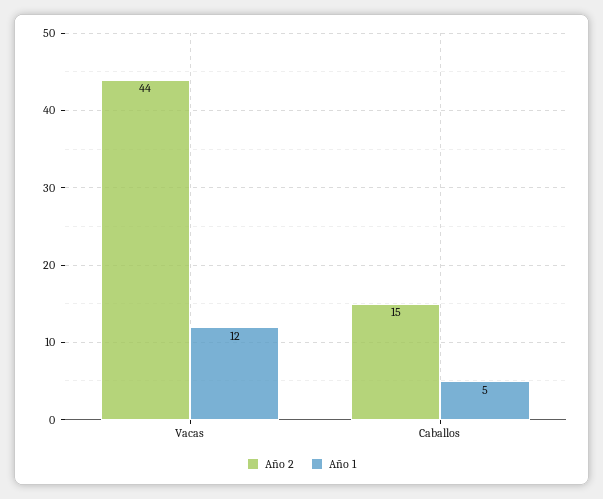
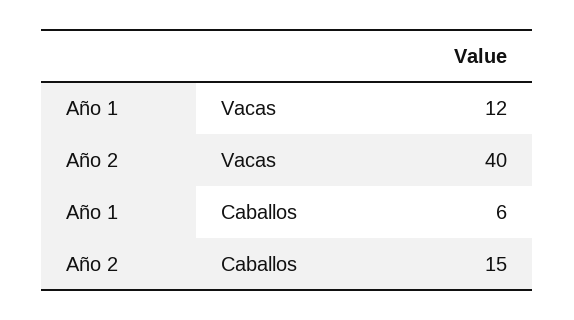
  {
    "Año 2": {
-     "Vacas": 44,
+     "Vacas": 40,
      "Caballos": 15
    },
    "Año 1": {
      "Vacas": 12,
-     "Caballos": 5
+     "Caballos": 6
    }
  }

